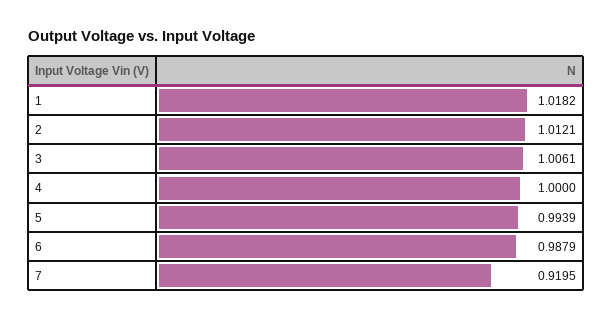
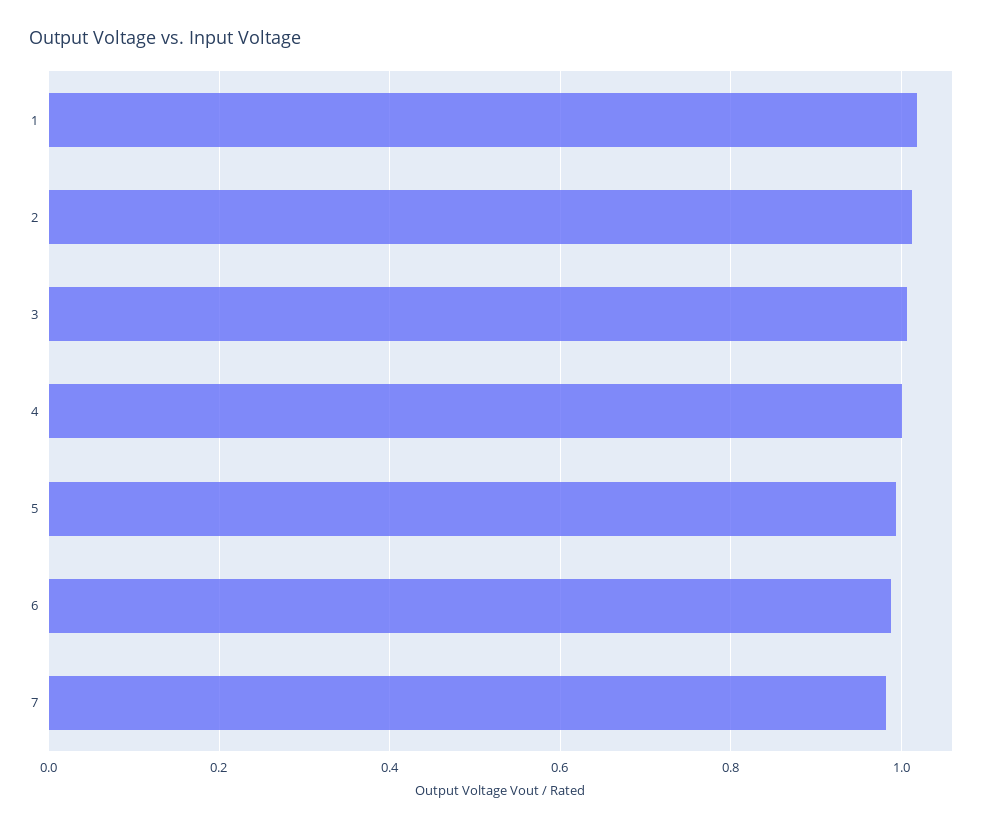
  {
    "1": 1.0182,
    "2": 1.0121,
    "3": 1.0061,
    "4": 1,
    "5": 0.9939,
    "6": 0.9879,
-   "7": 0.9195
+   "7": 0.98
  }

